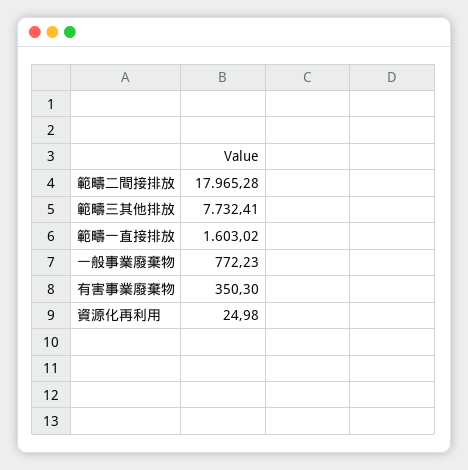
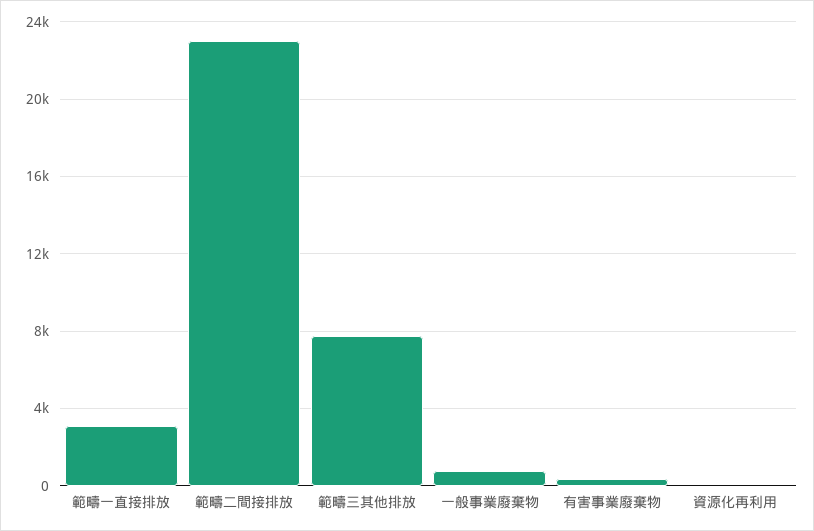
  {
-   "範疇二間接排放": 17965.28,
+   "範疇二間接排放": 23000,
    "範疇三其他排放": 7732.41,
-   "範疇一直接排放": 1603.02,
+   "範疇一直接排放": 3000,
    "一般事業廢棄物": 772.23,
    "有害事業廢棄物": 350.3,
    "資源化再利用": 24.98
  }

